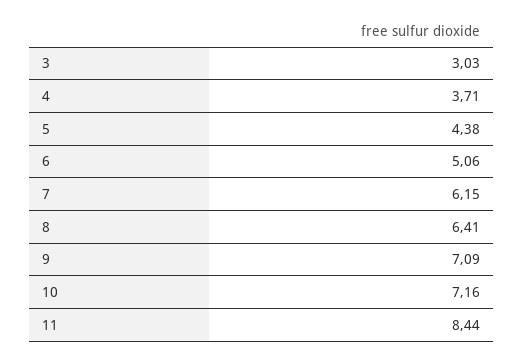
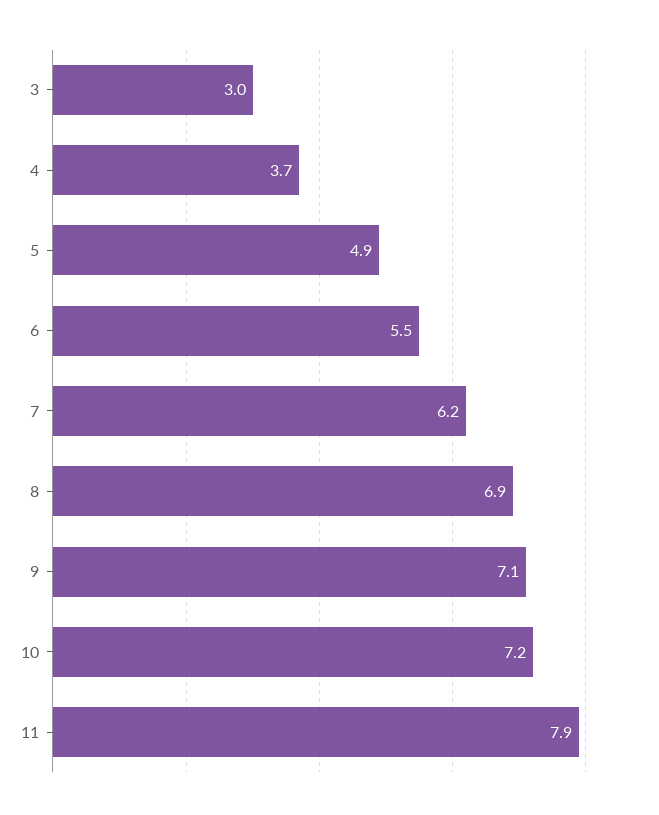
  {
    "3": 3.03,
    "4": 3.71,
-   "5": 4.38,
+   "5": 4.9,
-   "6": 5.06,
+   "6": 5.5,
    "7": 6.15,
-   "8": 6.41,
+   "8": 6.9,
    "9": 7.09,
    "10": 7.16,
-   "11": 8.44
+   "11": 7.9
  }

